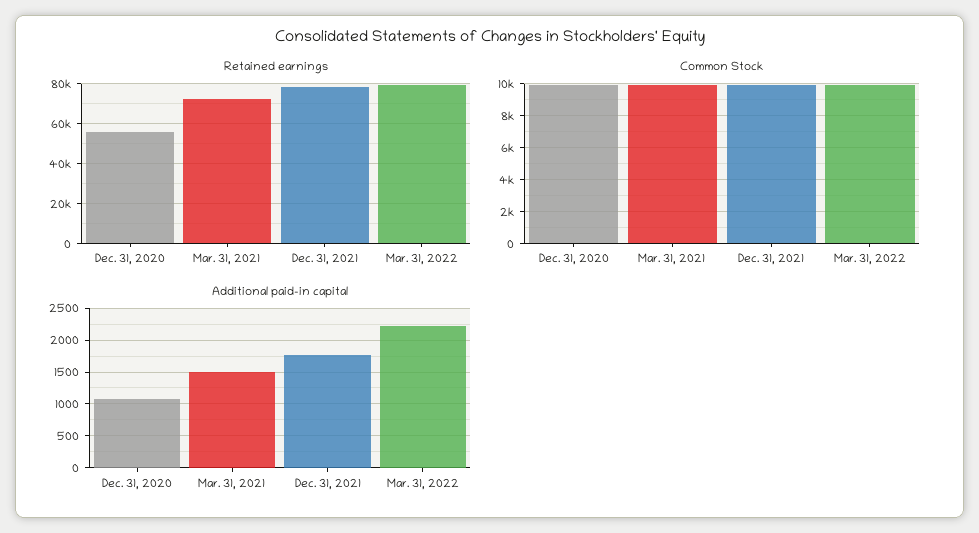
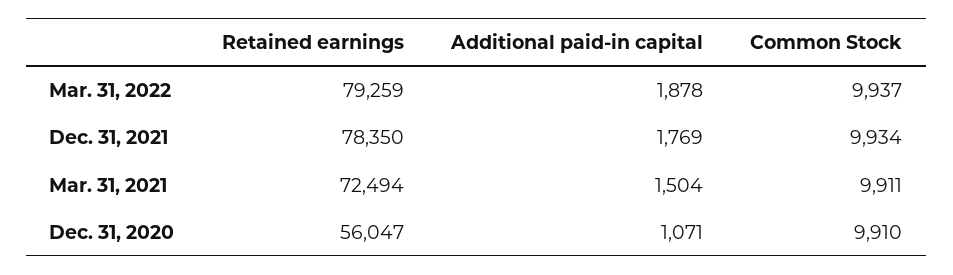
  {
    "Retained earnings": {
      "Dec. 31, 2020": 56047,
      "Mar. 31, 2021": 72494,
      "Dec. 31, 2021": 78350,
      "Mar. 31, 2022": 79259
    },
    "Common Stock": {
      "Dec. 31, 2020": 9910,
      "Mar. 31, 2021": 9911,
      "Dec. 31, 2021": 9934,
      "Mar. 31, 2022": 9937
    },
    "Additional paid-in capital": {
      "Dec. 31, 2020": 1071,
      "Mar. 31, 2021": 1504,
      "Dec. 31, 2021": 1769,
-     "Mar. 31, 2022": 2200
+     "Mar. 31, 2022": 1878
    }
  }

